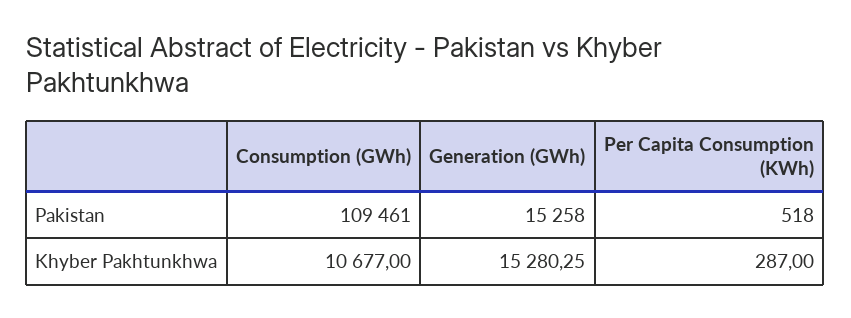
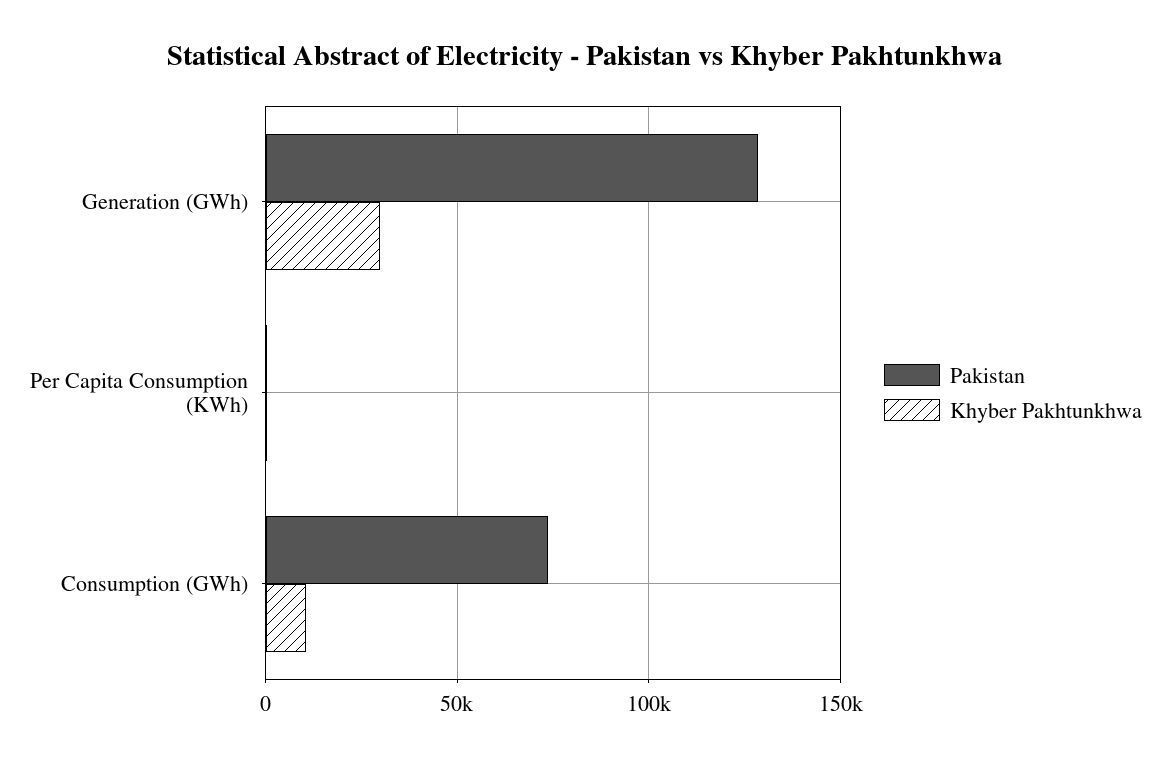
  {
    "Pakistan": {
-     "Consumption (GWh)": 109461,
+     "Consumption (GWh)": 75000,
-     "Generation (GWh)": 15258,
+     "Generation (GWh)": 130000,
      "Per Capita Consumption (KWh)": 518
    },
    "Khyber Pakhtunkhwa": {
      "Consumption (GWh)": 10677,
-     "Generation (GWh)": 15280.25,
+     "Generation (GWh)": 30000,
      "Per Capita Consumption (KWh)": 287
    }
  }

